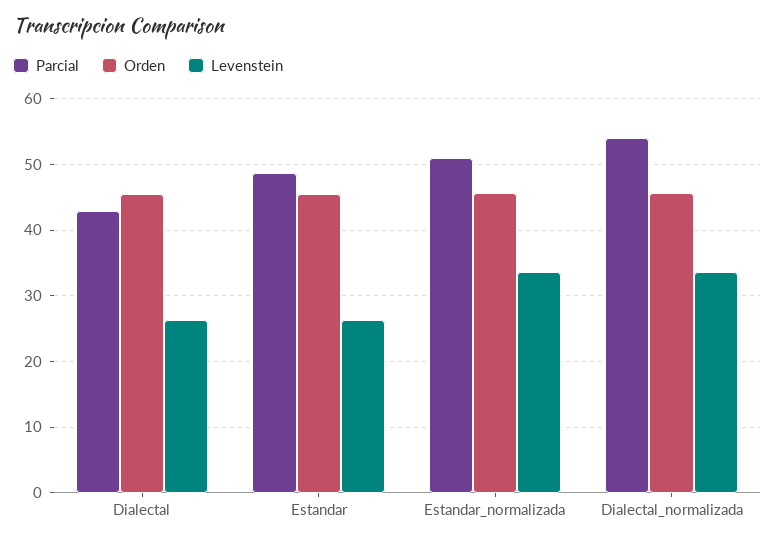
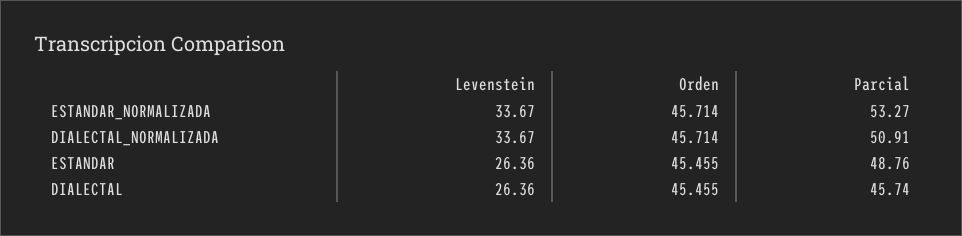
  {
    "Parcial": {
-     "Dialectal": 43,
+     "Dialectal": 45.74,
      "Estandar": 48.76,
-     "Estandar_normalizada": 51,
+     "Estandar_normalizada": 53.27,
-     "Dialectal_normalizada": 54
+     "Dialectal_normalizada": 50.91
    },
    "Orden": {
      "Dialectal": 45.455,
      "Estandar": 45.455,
      "Estandar_normalizada": 45.714,
      "Dialectal_normalizada": 45.714
    },
    "Levenstein": {
      "Dialectal": 26.36,
      "Estandar": 26.36,
      "Estandar_normalizada": 33.67,
      "Dialectal_normalizada": 33.67
    }
  }

